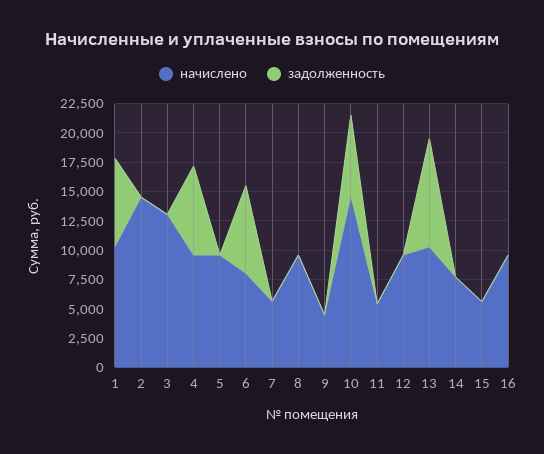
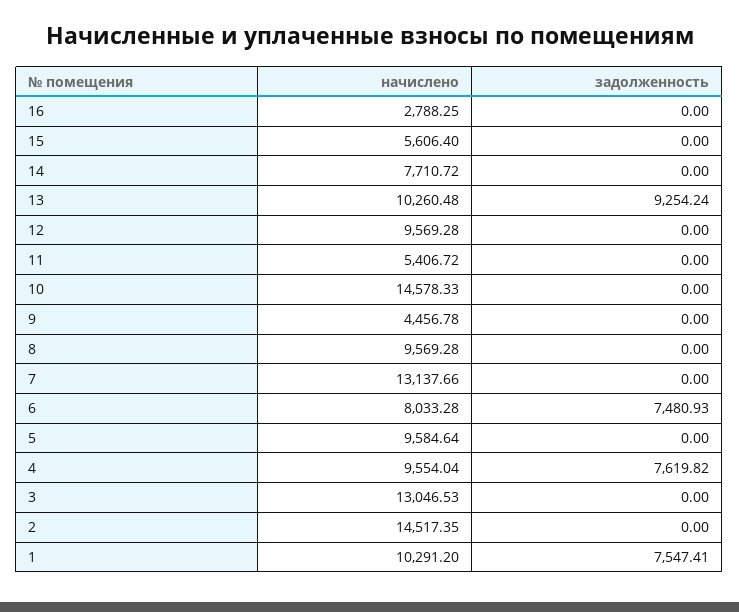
  {
    "начислено": {
      "1": 10291.2,
      "2": 14517.35,
      "3": 13046.53,
      "4": 9554.04,
      "5": 9584.64,
      "6": 8033.28,
-     "7": 5000,
+     "7": 13137.66,
      "8": 9569.28,
      "9": 4456.78,
      "10": 14578.33,
      "11": 5406.72,
      "12": 9569.28,
      "13": 10260.48,
      "14": 7710.72,
      "15": 5606.4,
-     "16": 10000
+     "16": 2788.25
    },
    "задолженность": {
      "1": 7547.41,
      "2": 0,
      "3": 0,
      "4": 7619.82,
      "5": 0,
      "6": 7480.93,
      "7": 0,
      "8": 0,
      "9": 0,
-     "10": 7500,
+     "10": 0,
      "11": 0,
      "12": 0,
      "13": 9254.24,
      "14": 0,
      "15": 0,
      "16": 0
    }
  }

